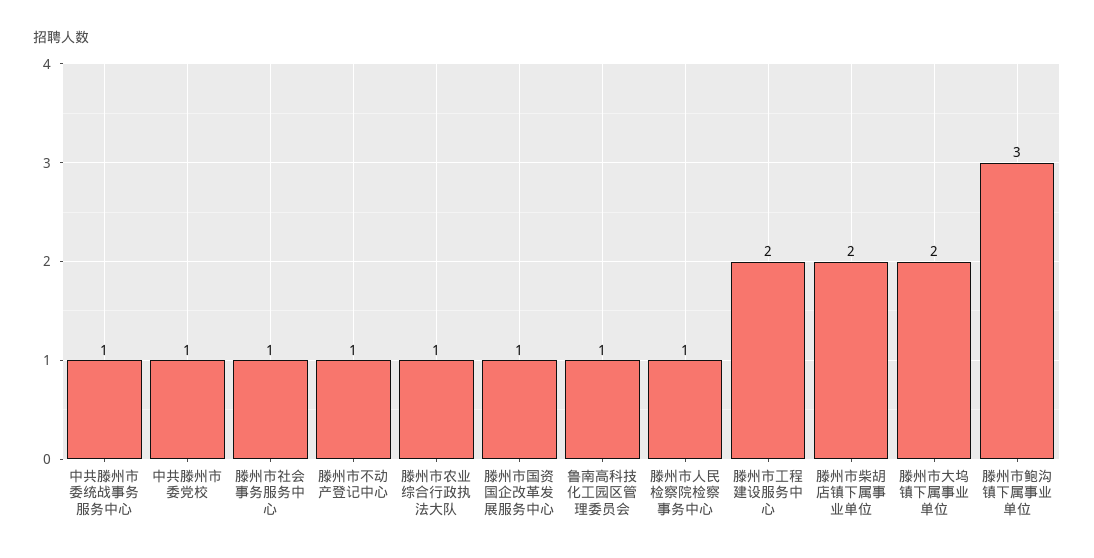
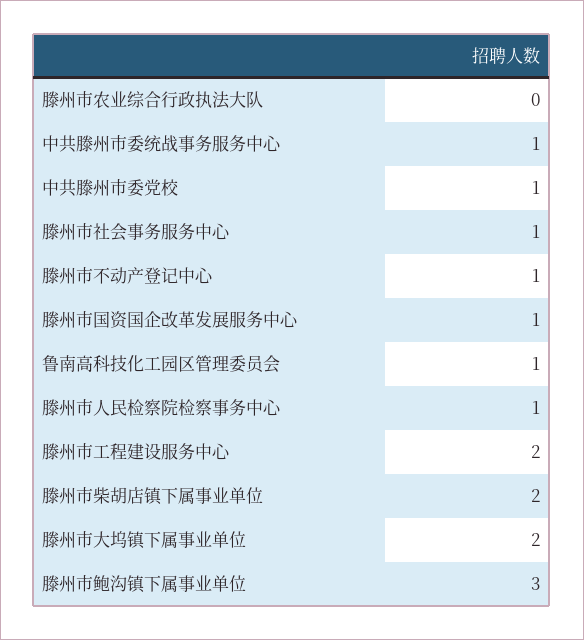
  {
    "中共滕州市委统战事务服务中心": 1,
    "中共滕州市委党校": 1,
    "滕州市社会事务服务中心": 1,
    "滕州市不动产登记中心": 1,
-   "滕州市农业综合行政执法大队": 1,
+   "滕州市农业综合行政执法大队": 0,
    "滕州市国资国企改革发展服务中心": 1,
    "鲁南高科技化工园区管理委员会": 1,
    "滕州市人民检察院检察事务中心": 1,
    "滕州市工程建设服务中心": 2,
    "滕州市柴胡店镇下属事业单位": 2,
    "滕州市大坞镇下属事业单位": 2,
    "滕州市鲍沟镇下属事业单位": 3
  }

